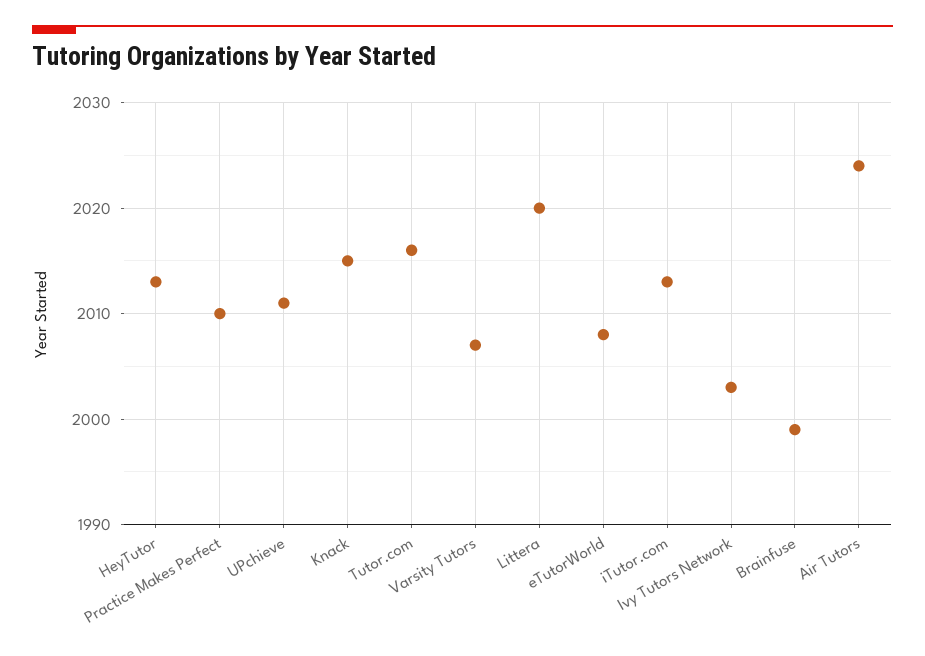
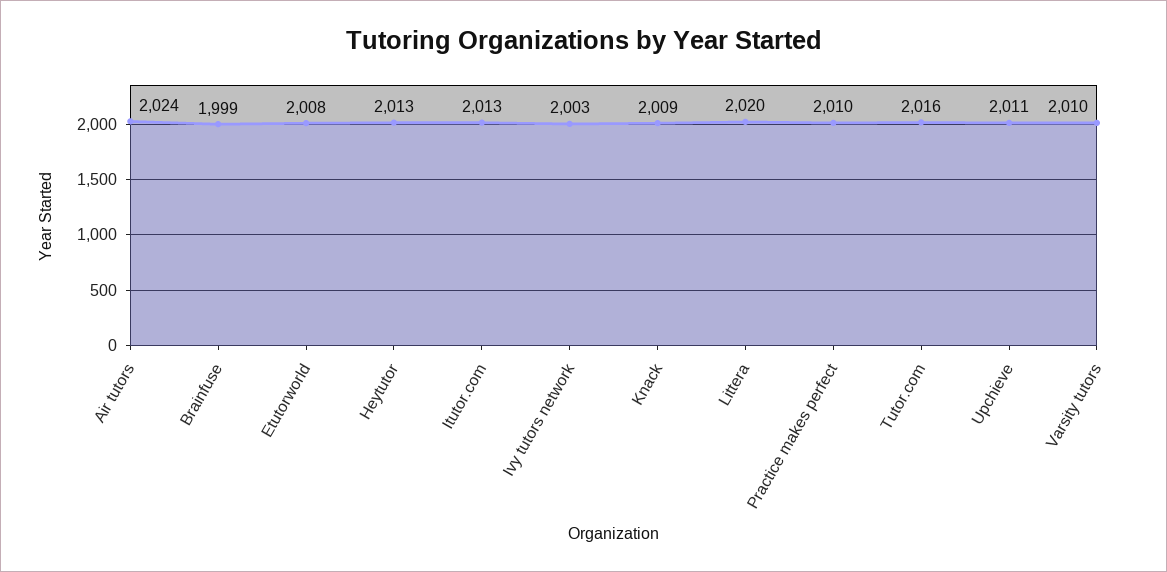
  {
    "HeyTutor": 2013,
    "Practice Makes Perfect": 2010,
    "UPchieve": 2011,
-   "Knack": 2015,
+   "Knack": 2009,
    "Tutor.com": 2016,
-   "Varsity Tutors": 2007,
+   "Varsity Tutors": 2010,
    "Littera": 2020,
    "eTutorWorld": 2008,
    "iTutor.com": 2013,
    "Ivy Tutors Network": 2003,
    "Brainfuse": 1999,
    "Air Tutors": 2024
  }

